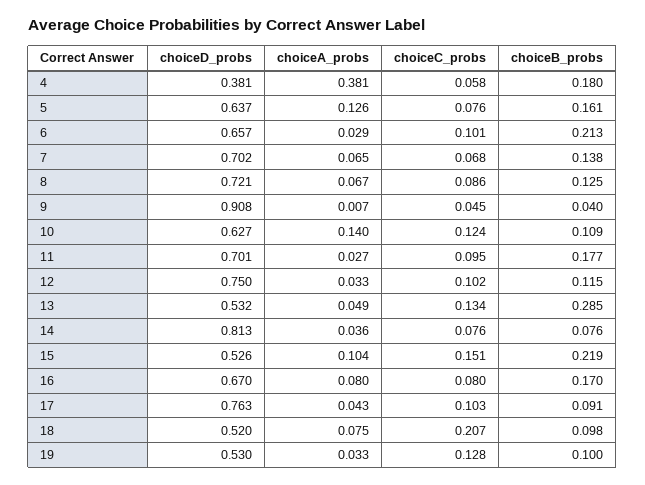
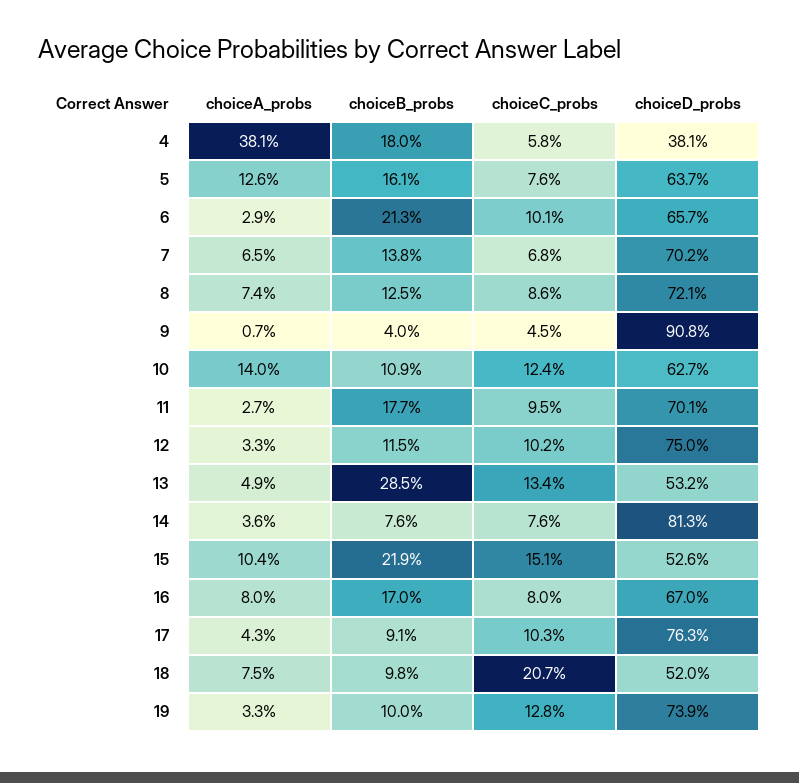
  {
    "choiceD_probs": {
      "4": 0.381,
      "5": 0.637,
      "6": 0.657,
      "7": 0.702,
      "8": 0.721,
      "9": 0.908,
      "10": 0.627,
      "11": 0.701,
      "12": 0.75,
      "13": 0.532,
      "14": 0.813,
      "15": 0.526,
      "16": 0.67,
      "17": 0.763,
      "18": 0.52,
-     "19": 0.53
+     "19": 0.739
    },
    "choiceA_probs": {
      "4": 0.381,
      "5": 0.126,
      "6": 0.029,
      "7": 0.065,
-     "8": 0.067,
+     "8": 0.074,
      "9": 0.007,
      "10": 0.14,
      "11": 0.027,
      "12": 0.033,
      "13": 0.049,
      "14": 0.036,
      "15": 0.104,
      "16": 0.08,
      "17": 0.043,
      "18": 0.075,
      "19": 0.033
    },
    "choiceC_probs": {
      "4": 0.058,
      "5": 0.076,
      "6": 0.101,
      "7": 0.068,
      "8": 0.086,
      "9": 0.045,
      "10": 0.124,
      "11": 0.095,
      "12": 0.102,
      "13": 0.134,
      "14": 0.076,
      "15": 0.151,
      "16": 0.08,
      "17": 0.103,
      "18": 0.207,
      "19": 0.128
    },
    "choiceB_probs": {
      "4": 0.18,
      "5": 0.161,
      "6": 0.213,
      "7": 0.138,
      "8": 0.125,
      "9": 0.04,
      "10": 0.109,
      "11": 0.177,
      "12": 0.115,
      "13": 0.285,
      "14": 0.076,
      "15": 0.219,
      "16": 0.17,
      "17": 0.091,
      "18": 0.098,
      "19": 0.1
    }
  }

